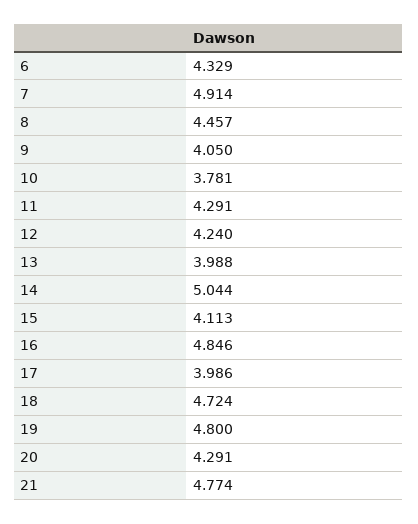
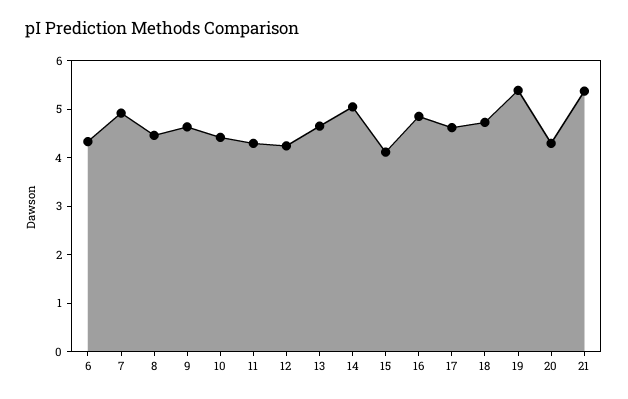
  {
    "6": 4.329,
    "7": 4.914,
    "8": 4.457,
-   "9": 4.05,
+   "9": 4.6,
-   "10": 3.781,
+   "10": 4.4,
    "11": 4.291,
    "12": 4.24,
-   "13": 3.988,
+   "13": 4.6,
    "14": 5.044,
    "15": 4.113,
    "16": 4.846,
-   "17": 3.986,
+   "17": 4.6,
    "18": 4.724,
-   "19": 4.8,
+   "19": 5.4,
    "20": 4.291,
-   "21": 4.774
+   "21": 5.4
  }

